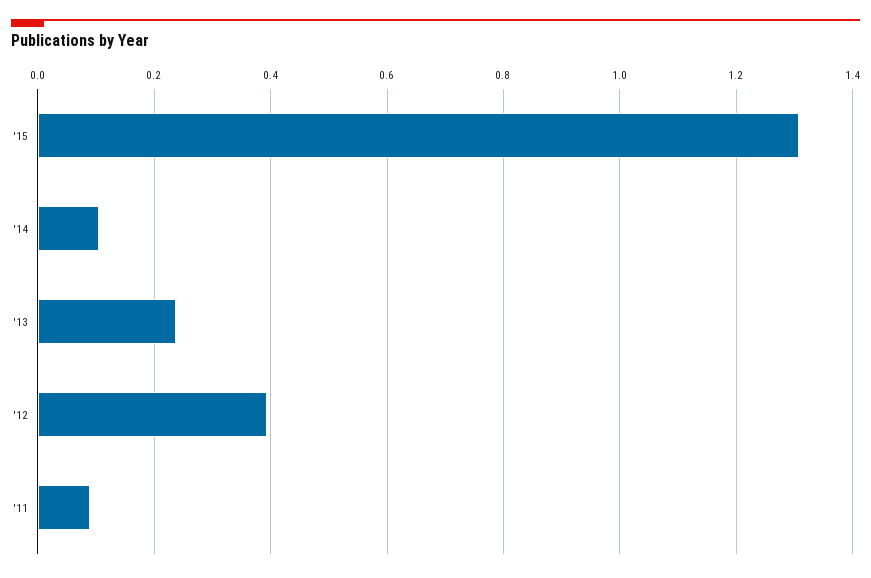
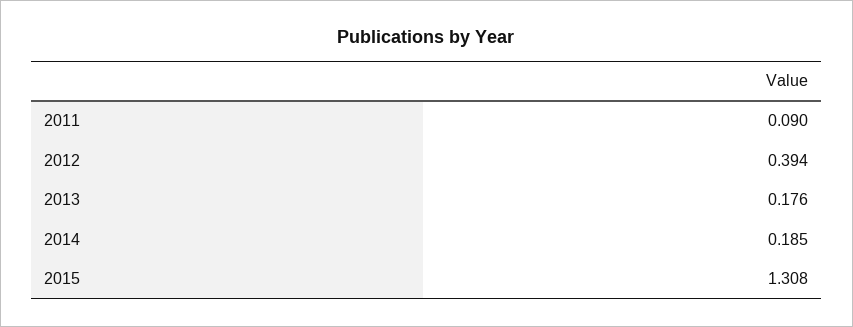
  {
    "'15": 1.308,
-   "'14": 0.1,
+   "'14": 0.185,
-   "'13": 0.24,
+   "'13": 0.176,
    "'12": 0.394,
    "'11": 0.09
  }

